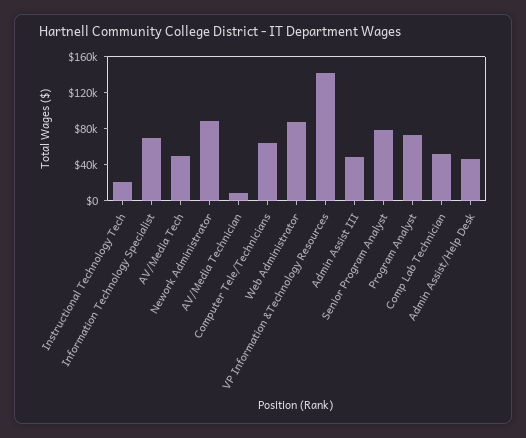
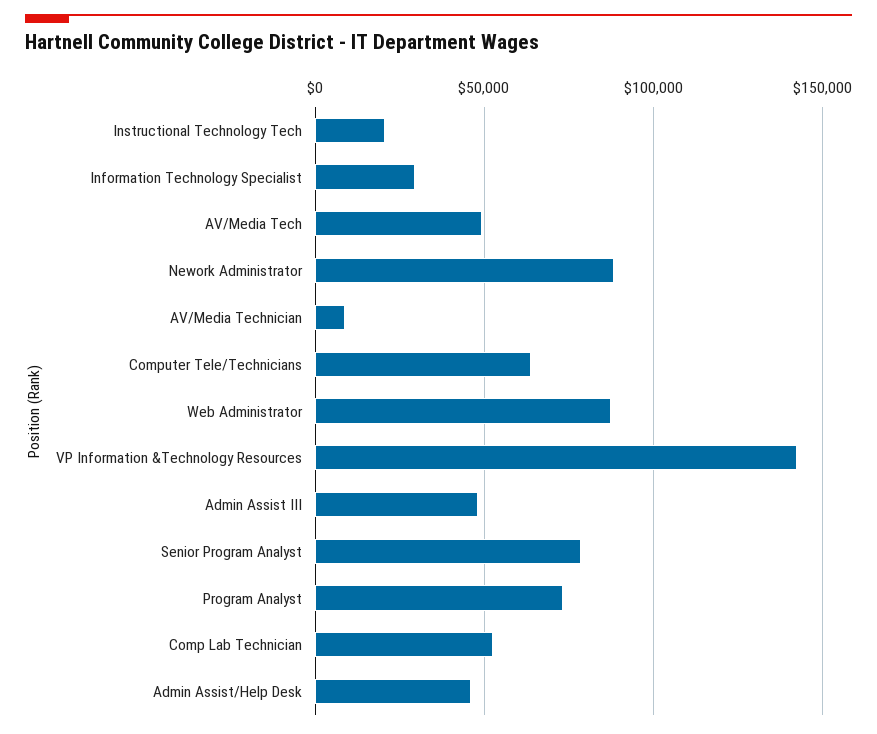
  {
    "Instructional Technology Tech": 20000,
-   "Information Technology Specialist": 70000,
+   "Information Technology Specialist": 30000,
    "AV/Media Tech": 50000,
    "Nework Administrator": 90000,
    "AV/Media Technician": 10000,
    "Computer Tele/Technicians": 65000,
    "Web Administrator": 85000,
    "VP Information &Technology Resources": 140000,
    "Admin Assist III": 50000,
    "Senior Program Analyst": 80000,
    "Program Analyst": 75000,
    "Comp Lab Technician": 50000,
    "Admin Assist/Help Desk": 45000
  }

